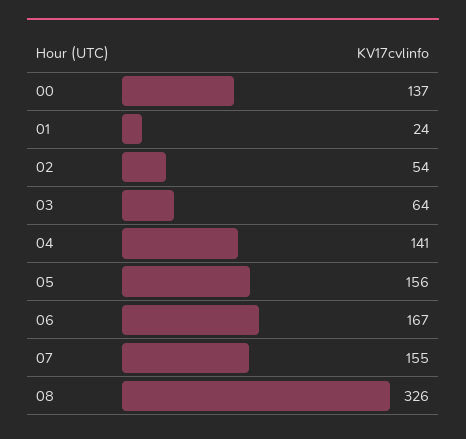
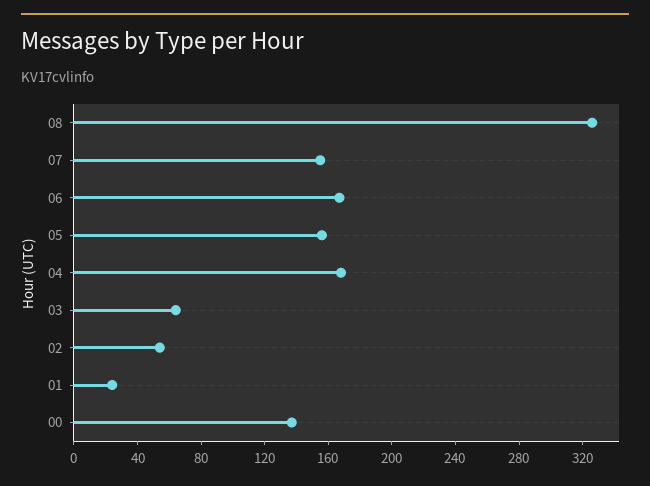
  {
    "00": 137,
    "01": 24,
    "02": 54,
    "03": 64,
-   "04": 141,
+   "04": 170,
    "05": 156,
    "06": 167,
    "07": 155,
    "08": 326
  }

